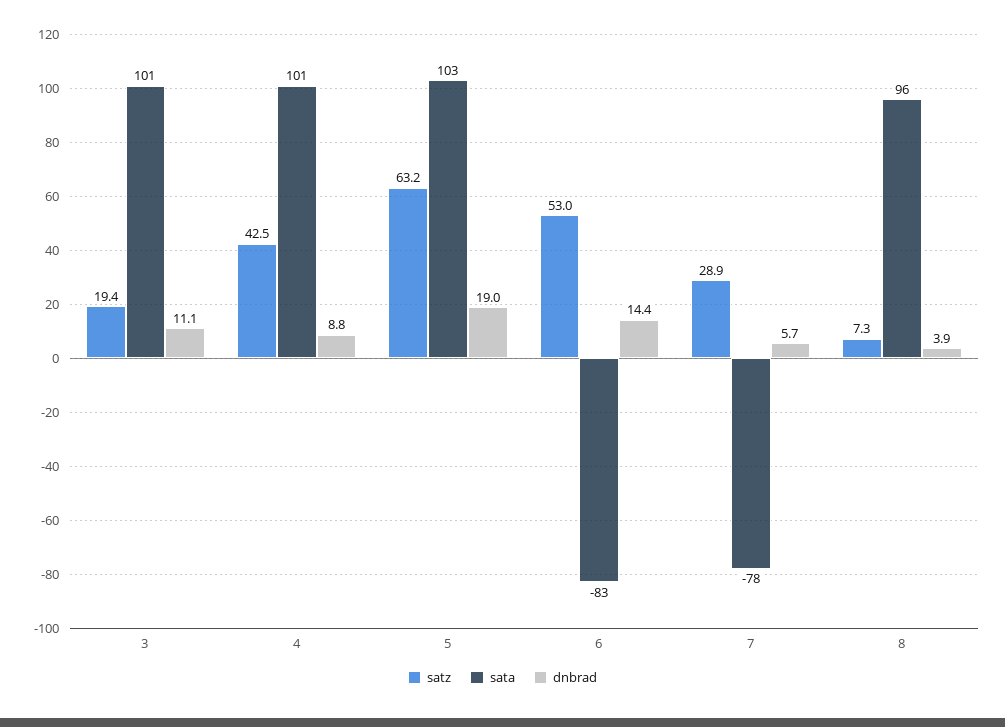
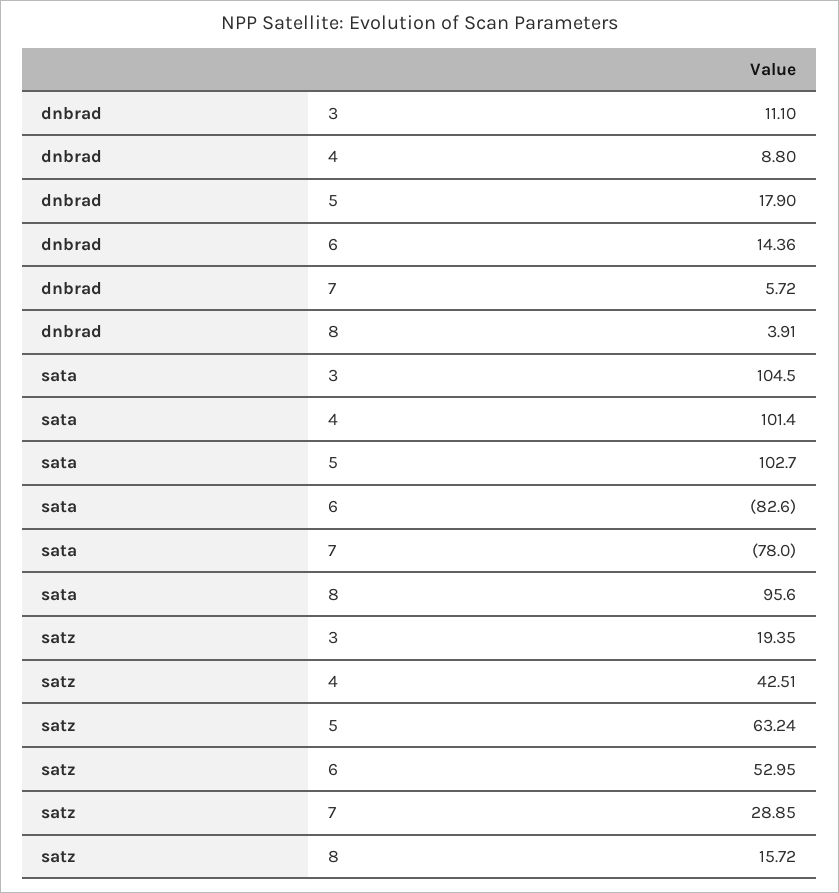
  {
    "satz": {
      "3": 19.35,
      "4": 42.51,
      "5": 63.24,
      "6": 52.95,
      "7": 28.85,
-     "8": 7.3
+     "8": 15.72
    },
    "sata": {
-     "3": 101,
+     "3": 104.5,
      "4": 101.4,
      "5": 102.7,
      "6": -82.6,
      "7": -78,
      "8": 95.6
    },
    "dnbrad": {
      "3": 11.1,
      "4": 8.8,
-     "5": 19,
+     "5": 17.9,
      "6": 14.36,
      "7": 5.72,
      "8": 3.91
    }
  }

